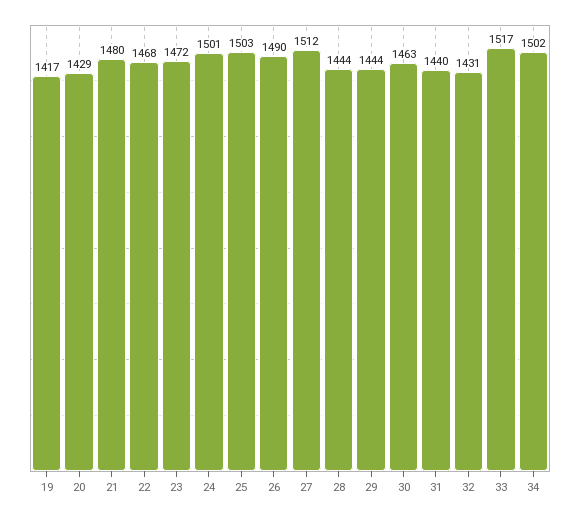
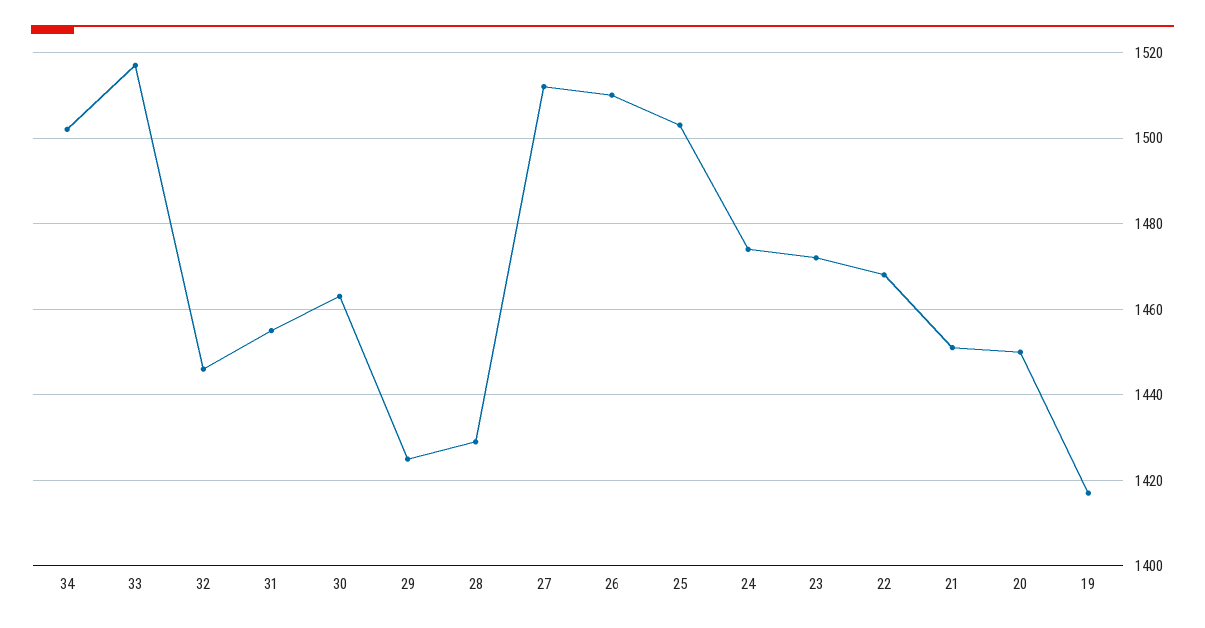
  {
    "19": 1417,
-   "20": 1429,
+   "20": 1450,
-   "21": 1480,
+   "21": 1450,
    "22": 1468,
    "23": 1472,
-   "24": 1501,
+   "24": 1475,
    "25": 1503,
-   "26": 1490,
+   "26": 1510,
    "27": 1512,
-   "28": 1444,
+   "28": 1430,
-   "29": 1444,
+   "29": 1425,
    "30": 1463,
-   "31": 1440,
+   "31": 1455,
-   "32": 1431,
+   "32": 1445,
    "33": 1517,
    "34": 1502
  }

